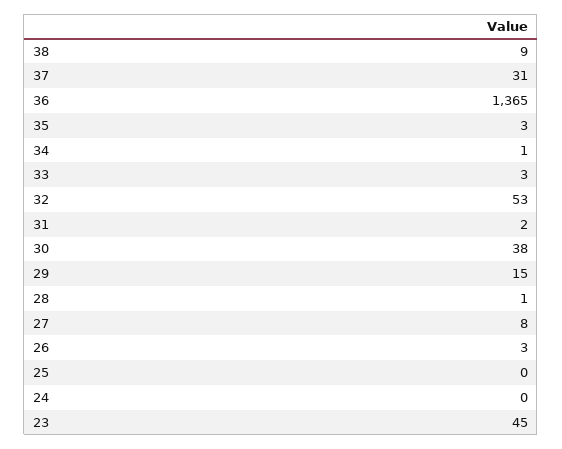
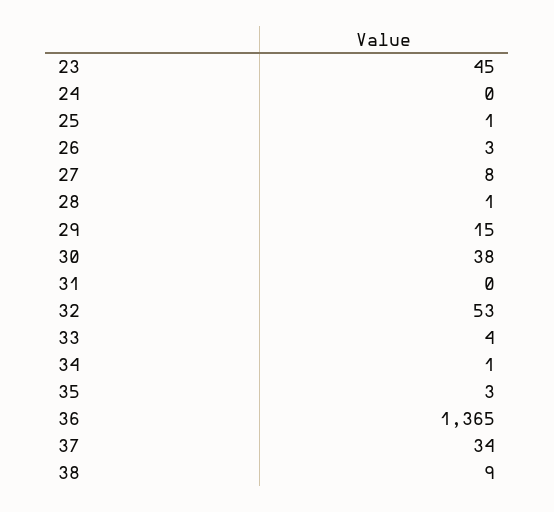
  {
    "38": 9,
-   "37": 31,
+   "37": 34,
    "36": 1365,
    "35": 3,
    "34": 1,
-   "33": 3,
+   "33": 4,
    "32": 53,
-   "31": 2,
+   "31": 0,
    "30": 38,
    "29": 15,
    "28": 1,
    "27": 8,
    "26": 3,
-   "25": 0,
+   "25": 1,
    "24": 0,
    "23": 45
  }

